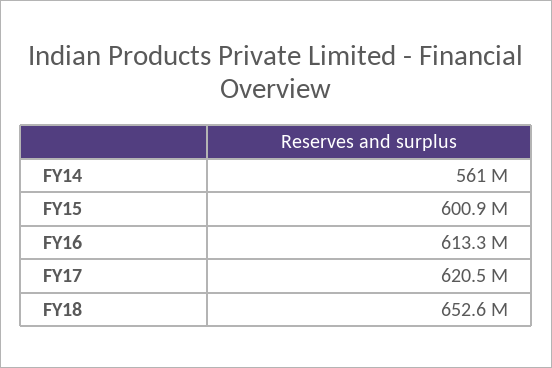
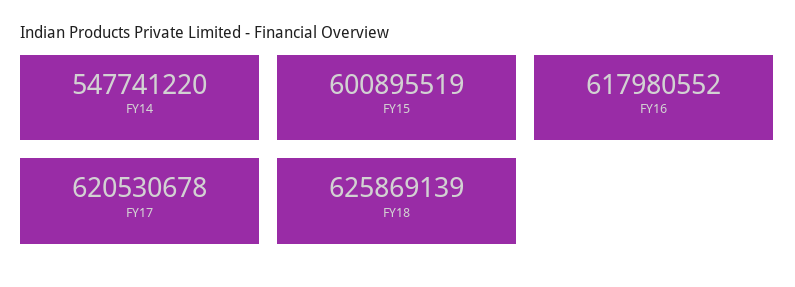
  {
-   "FY14": 561000000,
+   "FY14": 547741220,
    "FY15": 600895519,
-   "FY16": 613300000,
+   "FY16": 617980552,
    "FY17": 620530678,
-   "FY18": 652600000
+   "FY18": 625869139
  }

